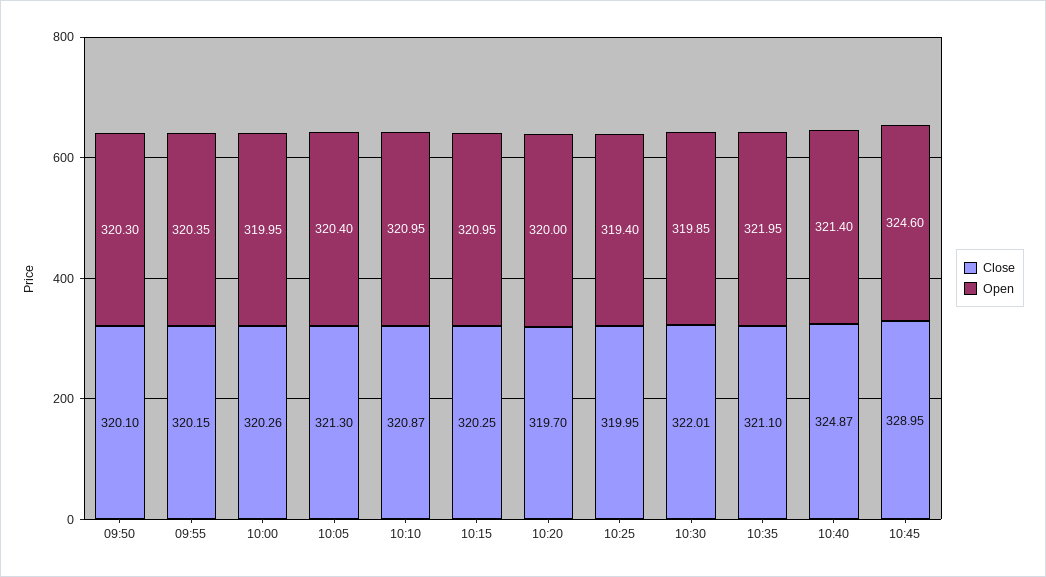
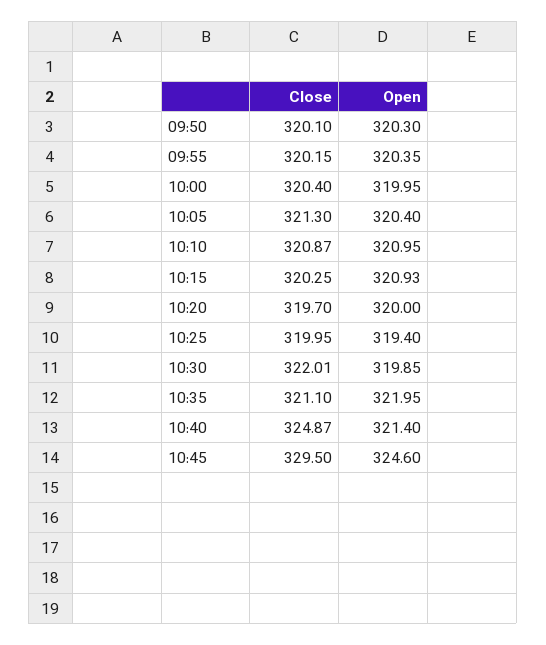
  {
    "Close": {
      "09:50": 320.1,
      "09:55": 320.15,
-     "10:00": 320.26,
+     "10:00": 320.4,
      "10:05": 321.3,
      "10:10": 320.87,
      "10:15": 320.25,
      "10:20": 319.7,
      "10:25": 319.95,
      "10:30": 322.01,
      "10:35": 321.1,
      "10:40": 324.87,
-     "10:45": 328.95
+     "10:45": 329.5
    },
    "Open": {
      "09:50": 320.3,
      "09:55": 320.35,
      "10:00": 319.95,
      "10:05": 320.4,
      "10:10": 320.95,
-     "10:15": 320.95,
+     "10:15": 320.93,
      "10:20": 320,
      "10:25": 319.4,
      "10:30": 319.85,
      "10:35": 321.95,
      "10:40": 321.4,
      "10:45": 324.6
    }
  }

